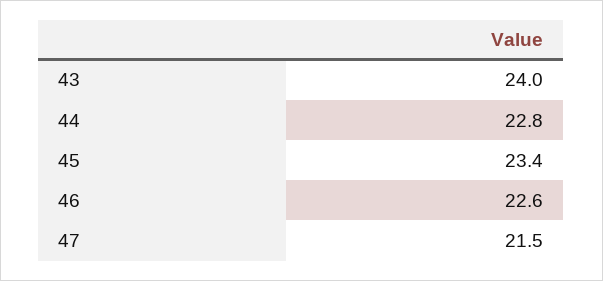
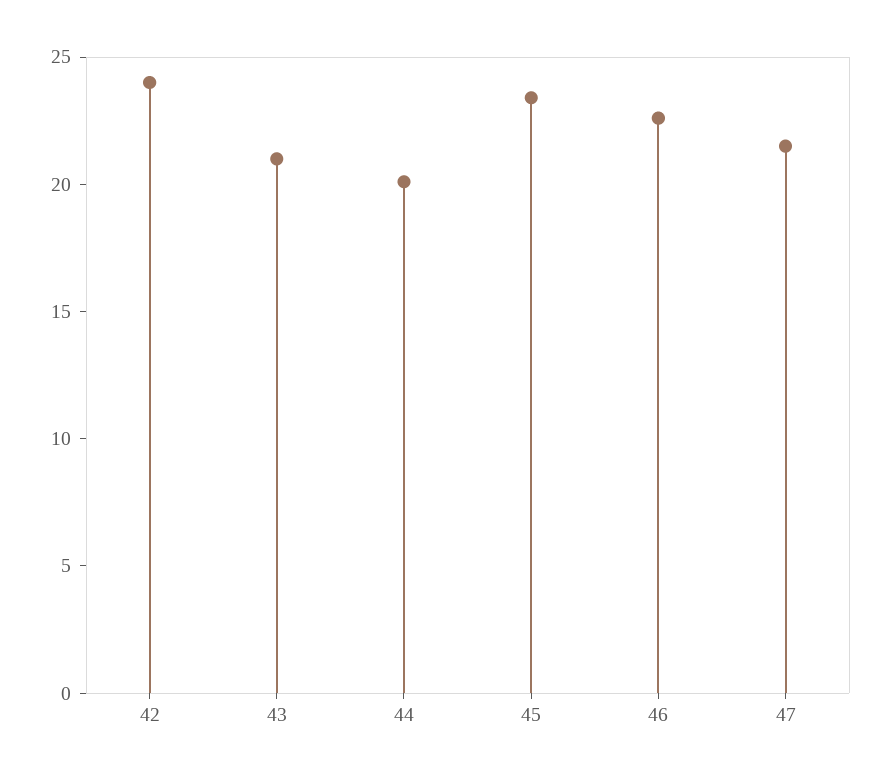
  {
-   "43": 24,
+   "43": 21,
-   "44": 22.8,
+   "44": 20,
    "45": 23.4,
    "46": 22.6,
-   "47": 21.5
+   "47": 21.5,
+   "42": 24
  }

